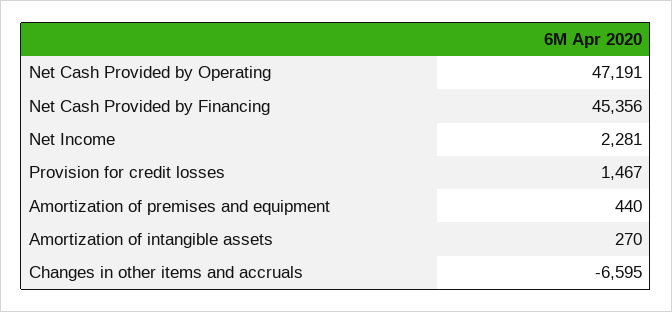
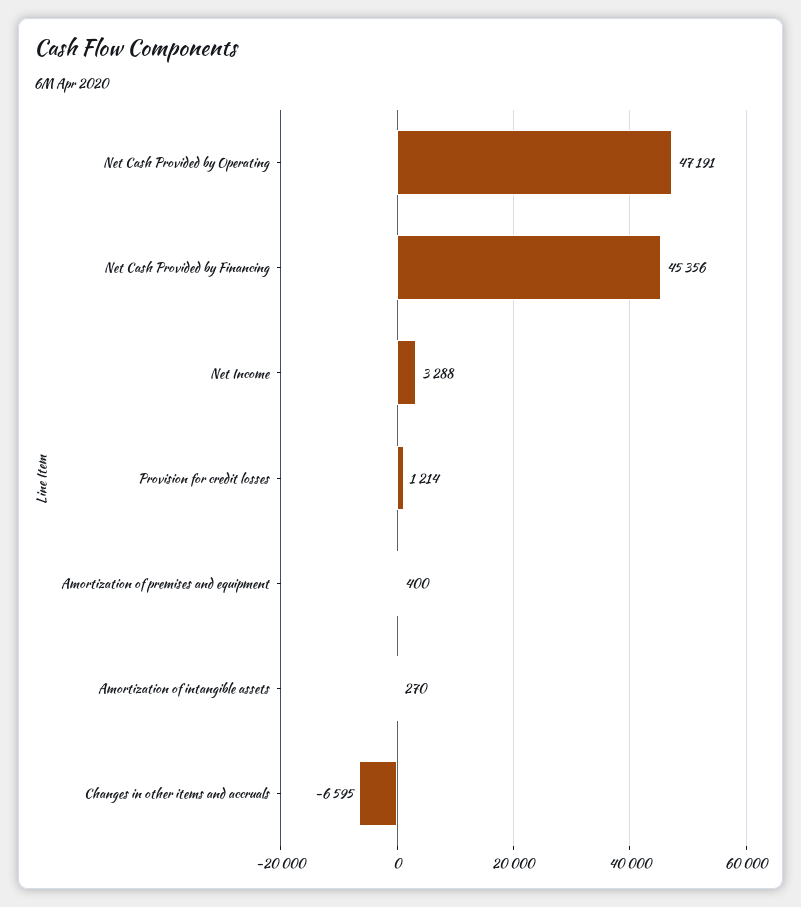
  {
    "Net Cash Provided by Operating": 47191,
    "Net Cash Provided by Financing": 45356,
-   "Net Income": 2281,
+   "Net Income": 3288,
-   "Provision for credit losses": 1467,
+   "Provision for credit losses": 1214,
-   "Amortization of premises and equipment": 440,
+   "Amortization of premises and equipment": 400,
    "Amortization of intangible assets": 270,
    "Changes in other items and accruals": -6595
  }

